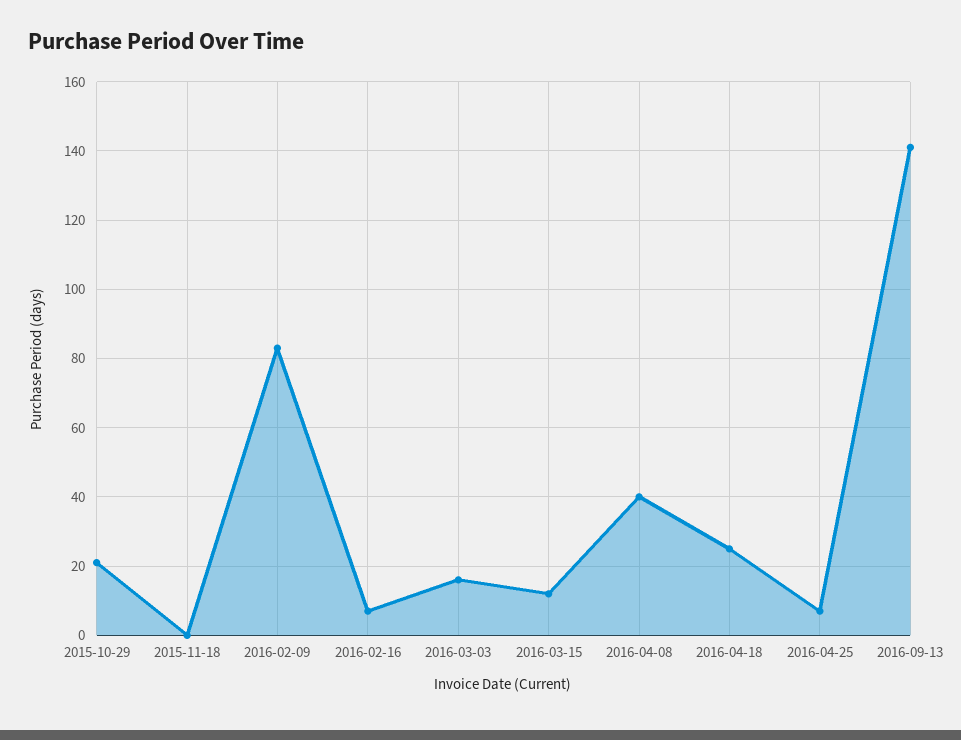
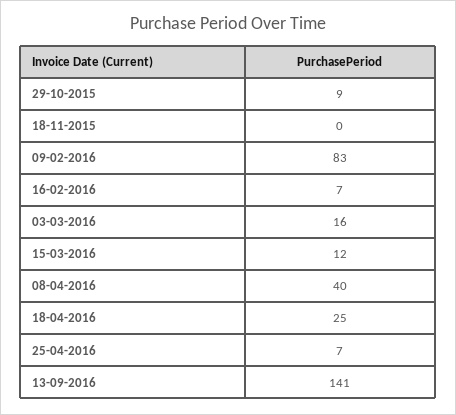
  {
-   "2015-10-29": 20,
+   "2015-10-29": 9,
    "2015-11-18": 0,
    "2016-02-09": 83,
    "2016-02-16": 7,
    "2016-03-03": 16,
    "2016-03-15": 12,
    "2016-04-08": 40,
    "2016-04-18": 25,
    "2016-04-25": 7,
    "2016-09-13": 141
  }

